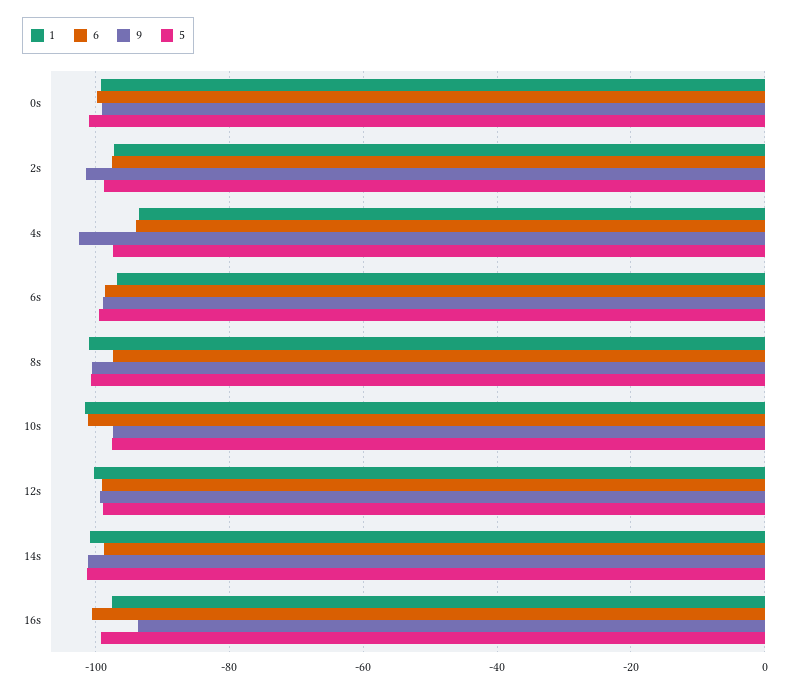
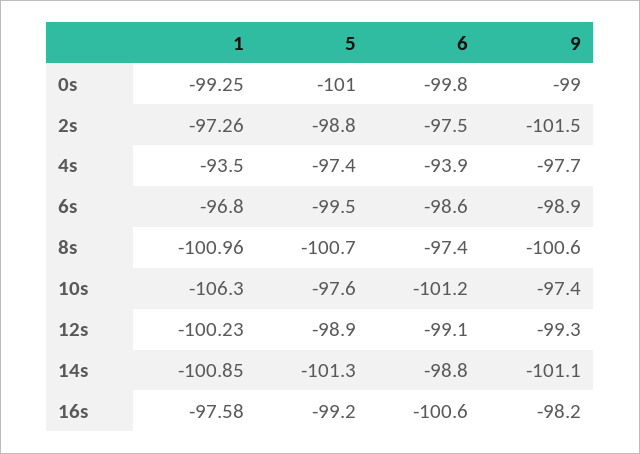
  {
    "1": {
      "0s": -99.25,
      "2s": -97.26,
      "4s": -93.5,
      "6s": -96.8,
      "8s": -100.96,
-     "10s": -102,
+     "10s": -106.3,
      "12s": -100.23,
      "14s": -100.85,
      "16s": -97.58
    },
    "6": {
      "0s": -99.8,
      "2s": -97.5,
      "4s": -93.9,
      "6s": -98.6,
      "8s": -97.4,
      "10s": -101.2,
      "12s": -99.1,
      "14s": -98.8,
      "16s": -100.6
    },
    "9": {
      "0s": -99,
      "2s": -101.5,
-     "4s": -102,
+     "4s": -97.7,
      "6s": -98.9,
      "8s": -100.6,
      "10s": -97.4,
      "12s": -99.3,
      "14s": -101.1,
-     "16s": -94
+     "16s": -98.2
    },
    "5": {
      "0s": -101,
      "2s": -98.8,
      "4s": -97.4,
      "6s": -99.5,
      "8s": -100.7,
      "10s": -97.6,
      "12s": -98.9,
      "14s": -101.3,
      "16s": -99.2
    }
  }

